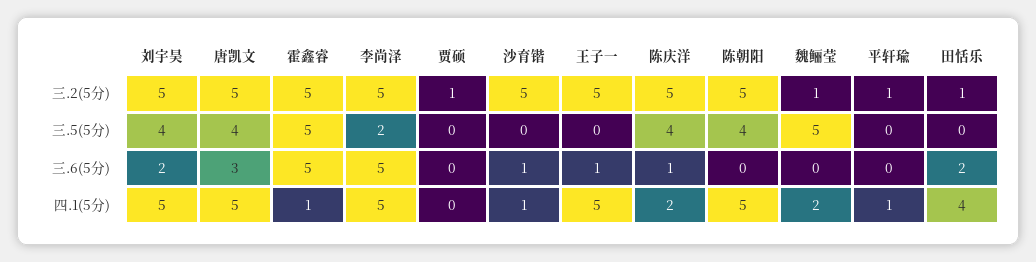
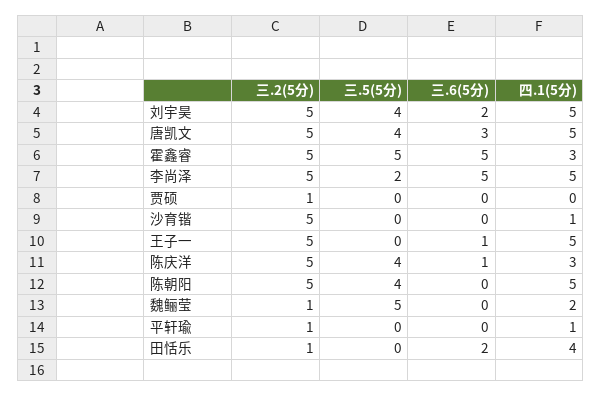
  {
    "刘宇昊": {
      "三.2(5分)": 5,
      "三.5(5分)": 4,
      "三.6(5分)": 2,
      "四.1(5分)": 5
    },
    "唐凯文": {
      "三.2(5分)": 5,
      "三.5(5分)": 4,
      "三.6(5分)": 3,
      "四.1(5分)": 5
    },
    "霍鑫睿": {
      "三.2(5分)": 5,
      "三.5(5分)": 5,
      "三.6(5分)": 5,
-     "四.1(5分)": 1
+     "四.1(5分)": 3
    },
    "李尚泽": {
      "三.2(5分)": 5,
      "三.5(5分)": 2,
      "三.6(5分)": 5,
      "四.1(5分)": 5
    },
    "贾硕": {
      "三.2(5分)": 1,
      "三.5(5分)": 0,
      "三.6(5分)": 0,
      "四.1(5分)": 0
    },
    "沙育锴": {
      "三.2(5分)": 5,
      "三.5(5分)": 0,
-     "三.6(5分)": 1,
+     "三.6(5分)": 0,
      "四.1(5分)": 1
    },
    "王子一": {
      "三.2(5分)": 5,
      "三.5(5分)": 0,
      "三.6(5分)": 1,
      "四.1(5分)": 5
    },
    "陈庆洋": {
      "三.2(5分)": 5,
      "三.5(5分)": 4,
      "三.6(5分)": 1,
-     "四.1(5分)": 2
+     "四.1(5分)": 3
    },
    "陈朝阳": {
      "三.2(5分)": 5,
      "三.5(5分)": 4,
      "三.6(5分)": 0,
      "四.1(5分)": 5
    },
    "魏鲡莹": {
      "三.2(5分)": 1,
      "三.5(5分)": 5,
      "三.6(5分)": 0,
      "四.1(5分)": 2
    },
    "平轩瑜": {
      "三.2(5分)": 1,
      "三.5(5分)": 0,
      "三.6(5分)": 0,
      "四.1(5分)": 1
    },
    "田恬乐": {
      "三.2(5分)": 1,
      "三.5(5分)": 0,
      "三.6(5分)": 2,
      "四.1(5分)": 4
    }
  }

